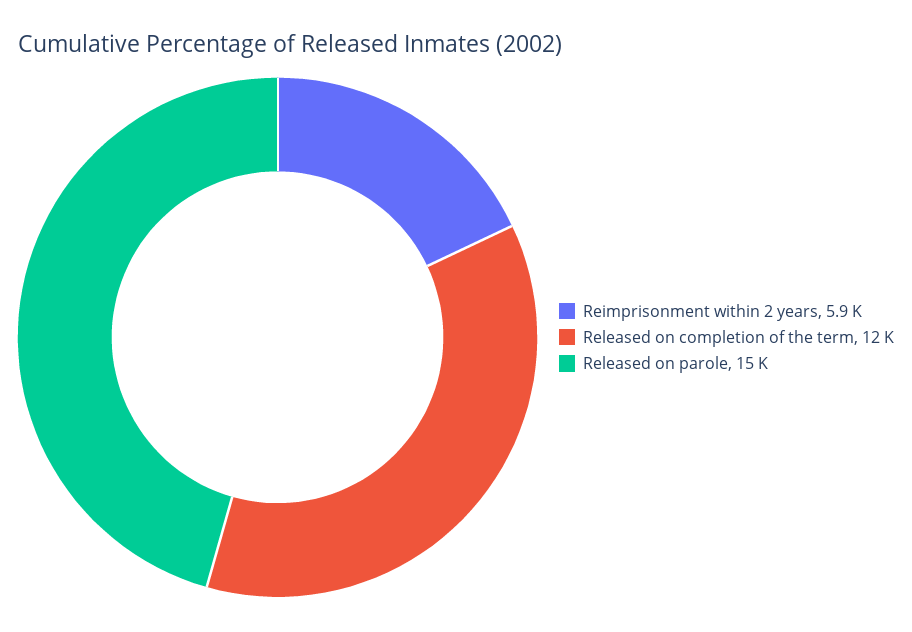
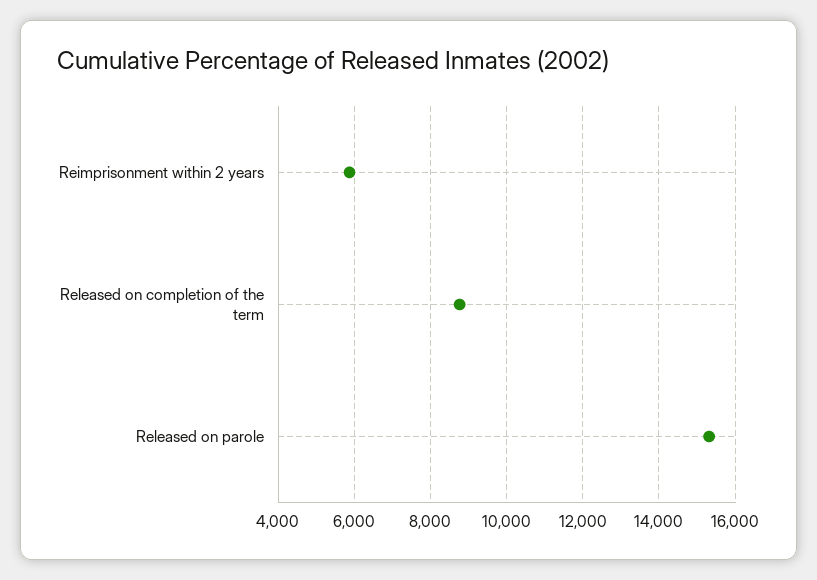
  {
    "Reimprisonment within 2 years": 5900,
-   "Released on completion of the term": 12000,
+   "Released on completion of the term": 8800,
    "Released on parole": 15000
  }

